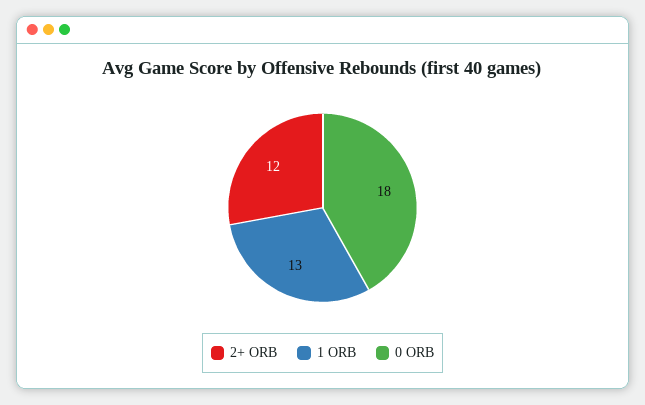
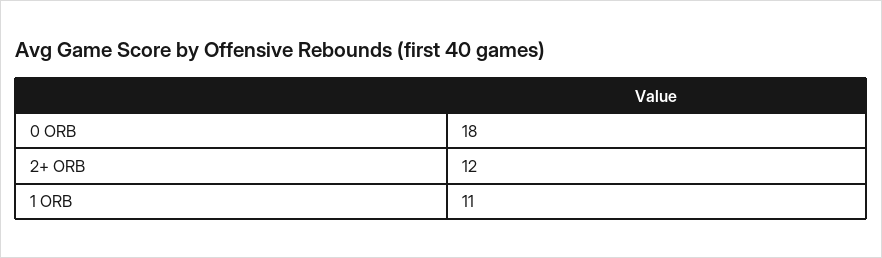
  {
    "2+ ORB": 12,
-   "1 ORB": 13,
+   "1 ORB": 11,
    "0 ORB": 18
  }

